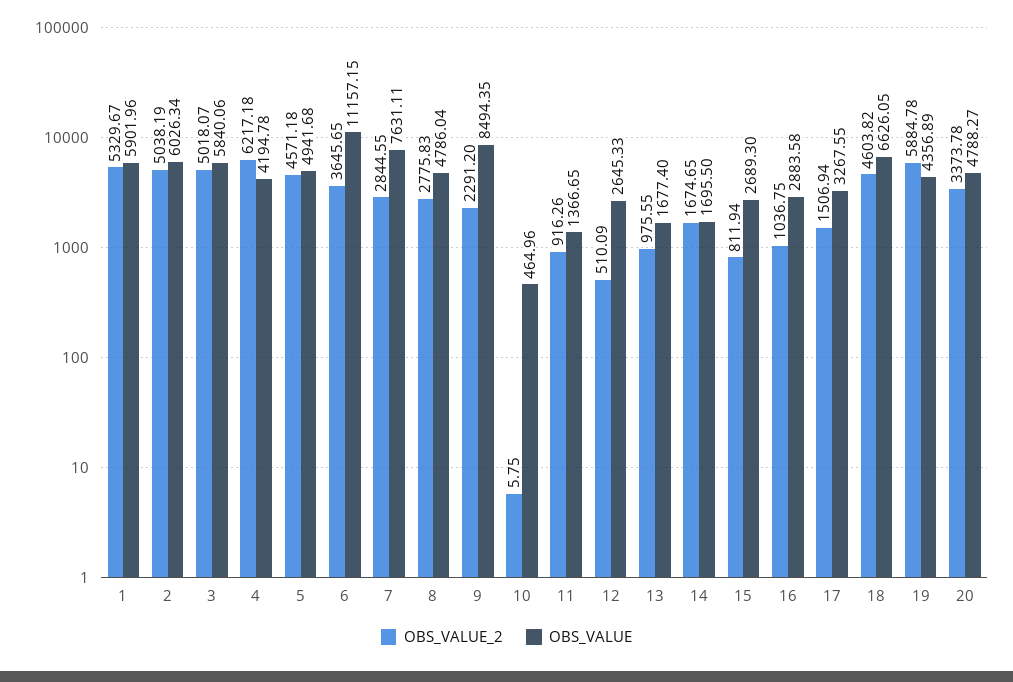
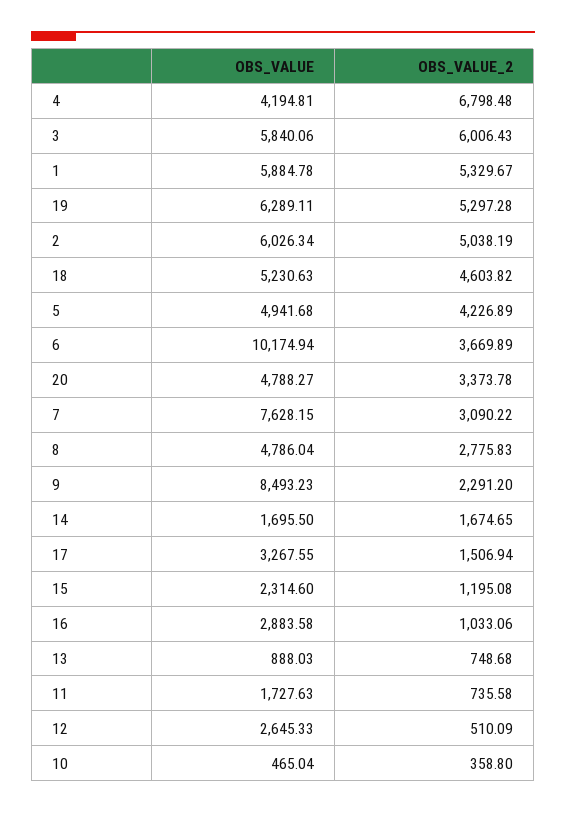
  {
    "OBS_VALUE_2": {
      "1": 5329.67,
      "2": 5038.19,
-     "3": 5018.07,
+     "3": 6006.43,
-     "4": 6217.18,
+     "4": 6798.48,
-     "5": 4571.18,
+     "5": 4226.89,
-     "6": 3645.65,
+     "6": 3669.89,
-     "7": 2844.55,
+     "7": 3090.22,
      "8": 2775.83,
      "9": 2291.2,
-     "10": 5.75,
+     "10": 358.8,
-     "11": 916.26,
+     "11": 735.58,
      "12": 510.09,
-     "13": 975.55,
+     "13": 748.68,
      "14": 1674.65,
-     "15": 811.94,
+     "15": 1195.08,
-     "16": 1036.75,
+     "16": 1033.06,
      "17": 1506.94,
      "18": 4603.82,
-     "19": 5884.78,
+     "19": 5297.28,
      "20": 3373.78
    },
    "OBS_VALUE": {
-     "1": 5901.96,
+     "1": 5884.78,
      "2": 6026.34,
      "3": 5840.06,
-     "4": 4194.78,
+     "4": 4194.81,
      "5": 4941.68,
-     "6": 11157.15,
+     "6": 10174.94,
-     "7": 7631.11,
+     "7": 7628.15,
      "8": 4786.04,
-     "9": 8494.35,
+     "9": 8493.23,
-     "10": 464.96,
+     "10": 465.04,
-     "11": 1366.65,
+     "11": 1727.63,
      "12": 2645.33,
-     "13": 1677.4,
+     "13": 888.03,
      "14": 1695.5,
-     "15": 2689.3,
+     "15": 2314.6,
      "16": 2883.58,
      "17": 3267.55,
-     "18": 6626.05,
+     "18": 5230.63,
-     "19": 4356.89,
+     "19": 6289.11,
      "20": 4788.27
    }
  }

